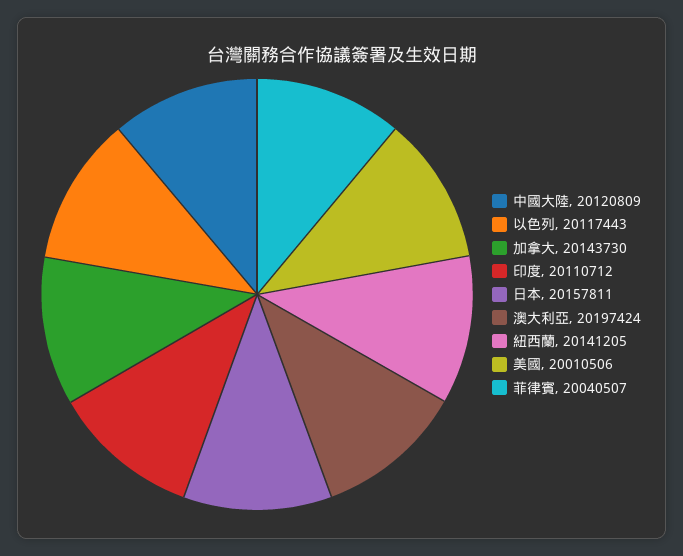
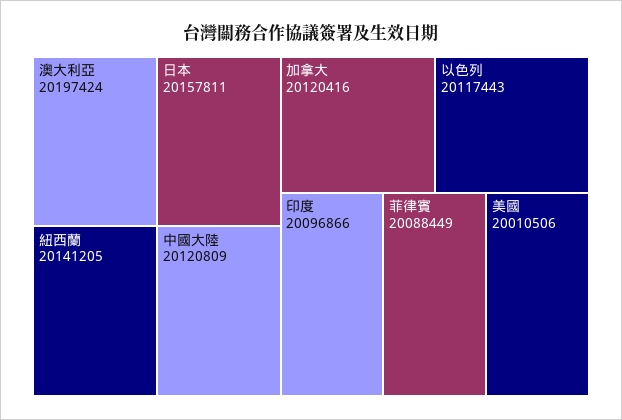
  {
    "中國大陸": 20120809,
    "以色列": 20117443,
-   "加拿大": 20143730,
+   "加拿大": 20120416,
-   "印度": 20110712,
+   "印度": 20096866,
    "日本": 20157811,
    "澳大利亞": 20197424,
    "紐西蘭": 20141205,
    "美國": 20010506,
-   "菲律賓": 20040507
+   "菲律賓": 20088449
  }

